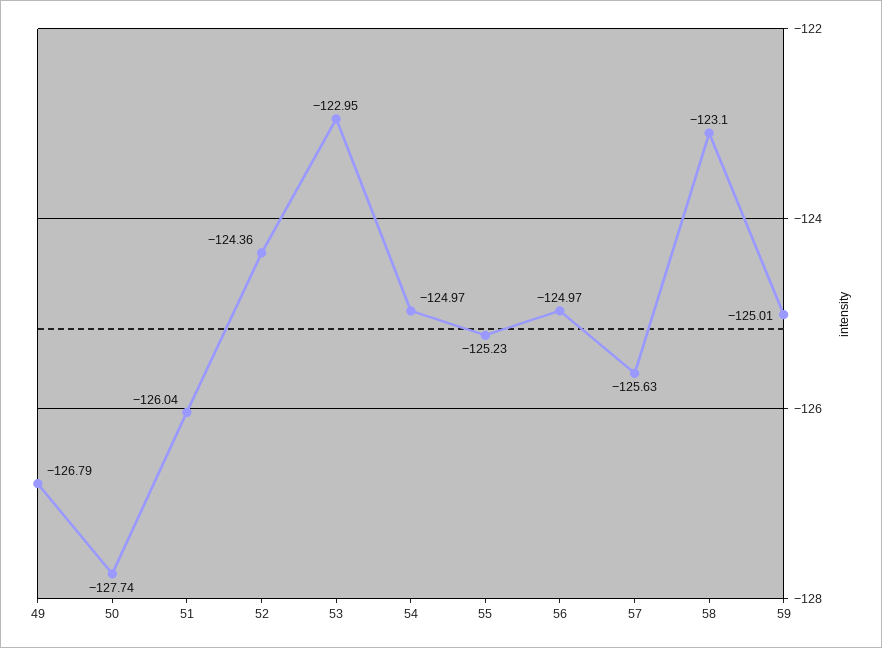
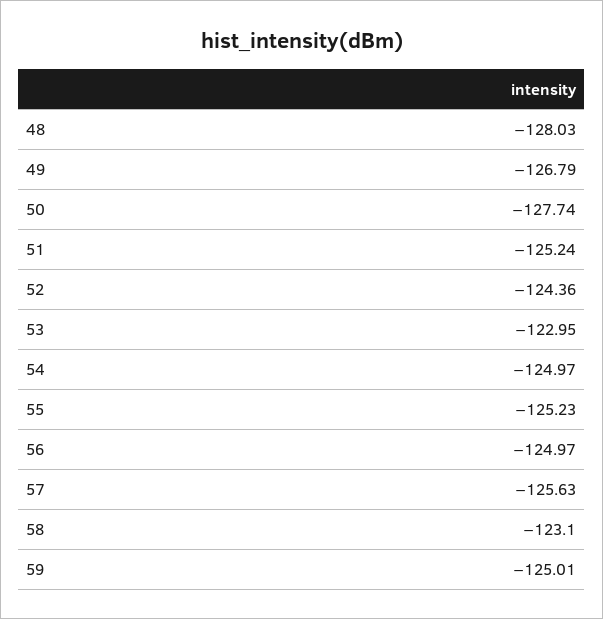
  {
    "49": -126.79,
    "50": -127.74,
-   "51": -126.04,
+   "51": -125.24,
    "52": -124.36,
    "53": -122.95,
    "54": -124.97,
    "55": -125.23,
    "56": -124.97,
    "57": -125.63,
    "58": -123.1,
-   "59": -125.01
+   "59": -125.01,
+   "48": -128.03
  }

